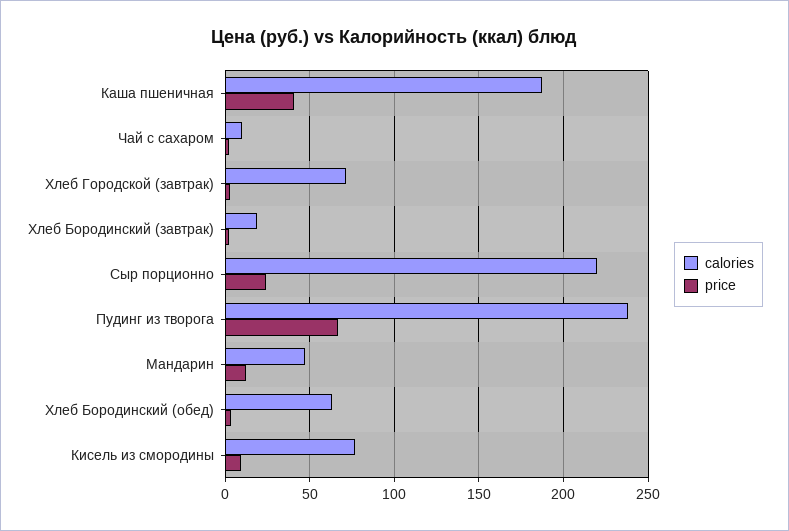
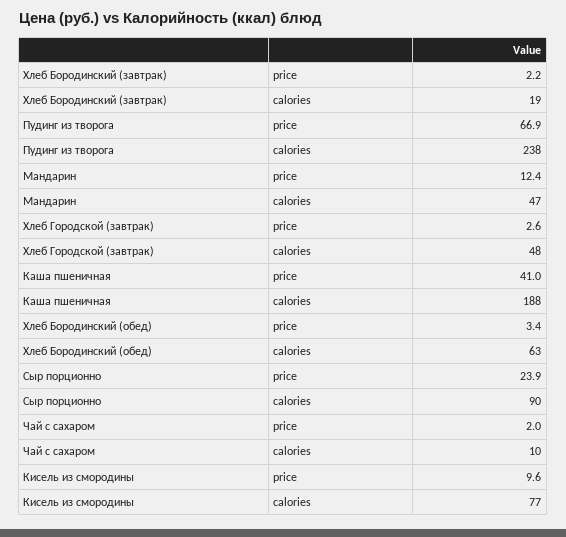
  {
    "calories": {
      "Каша пшеничная": 188,
      "Чай с сахаром": 10,
-     "Хлеб Городской (завтрак)": 70,
+     "Хлеб Городской (завтрак)": 48,
      "Хлеб Бородинский (завтрак)": 19,
-     "Сыр порционно": 220,
+     "Сыр порционно": 90,
      "Пудинг из творога": 238,
      "Мандарин": 47,
      "Хлеб Бородинский (обед)": 63,
      "Кисель из смородины": 77
    },
    "price": {
      "Каша пшеничная": 41,
      "Чай с сахаром": 2,
      "Хлеб Городской (завтрак)": 2.6,
      "Хлеб Бородинский (завтрак)": 2.2,
      "Сыр порционно": 23.9,
      "Пудинг из творога": 66.9,
      "Мандарин": 12.4,
      "Хлеб Бородинский (обед)": 3.4,
      "Кисель из смородины": 9.6
    }
  }

